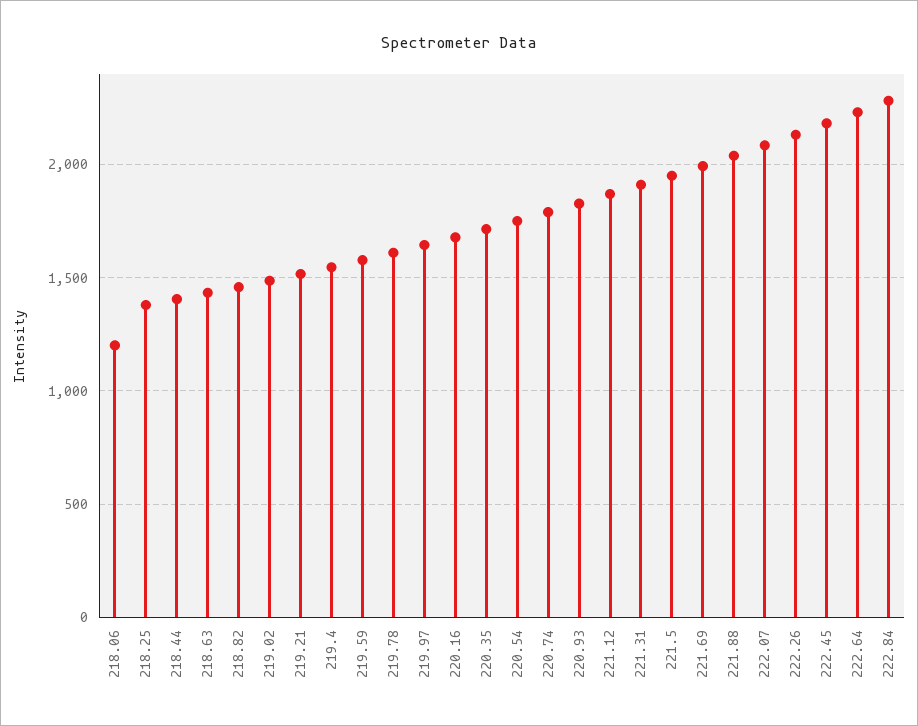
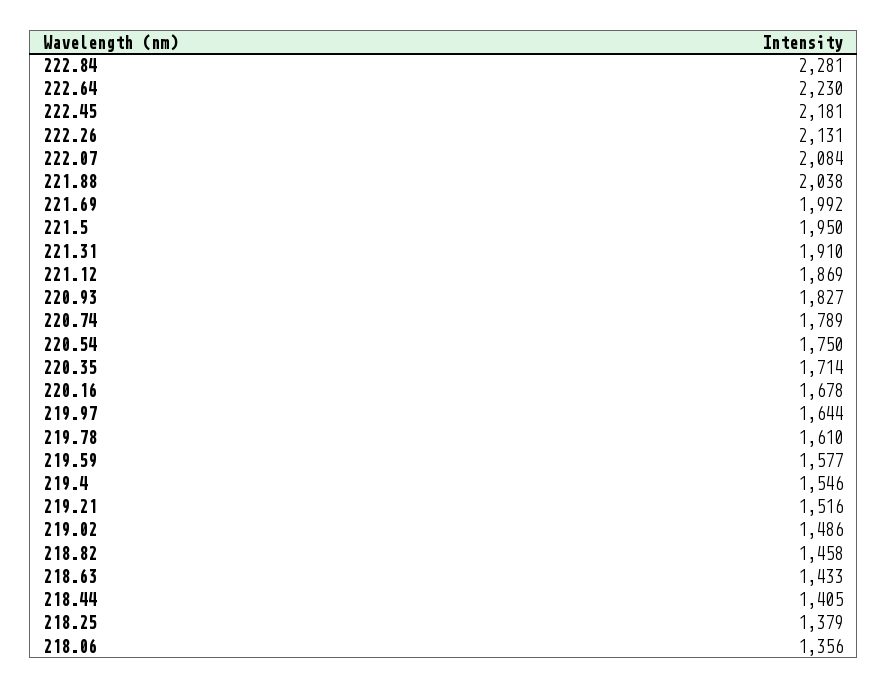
  {
-   "218.06": 1200,
+   "218.06": 1356,
    "218.25": 1379,
    "218.44": 1405,
    "218.63": 1433,
    "218.82": 1458,
    "219.02": 1486,
    "219.21": 1516,
    "219.4": 1546,
    "219.59": 1577,
    "219.78": 1610,
    "219.97": 1644,
    "220.16": 1678,
    "220.35": 1714,
    "220.54": 1750,
    "220.74": 1789,
    "220.93": 1827,
    "221.12": 1869,
    "221.31": 1910,
    "221.5": 1950,
    "221.69": 1992,
    "221.88": 2038,
    "222.07": 2084,
    "222.26": 2131,
    "222.45": 2181,
    "222.64": 2230,
    "222.84": 2281
  }

